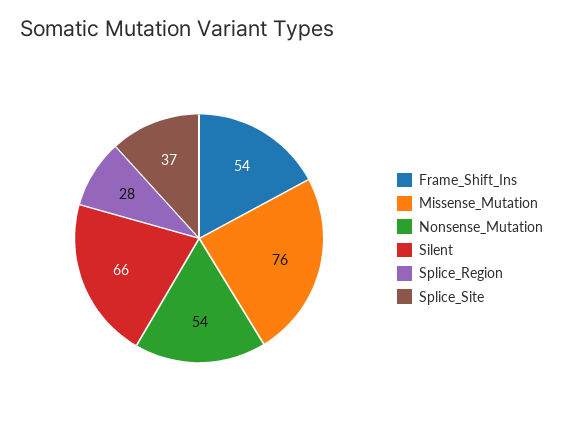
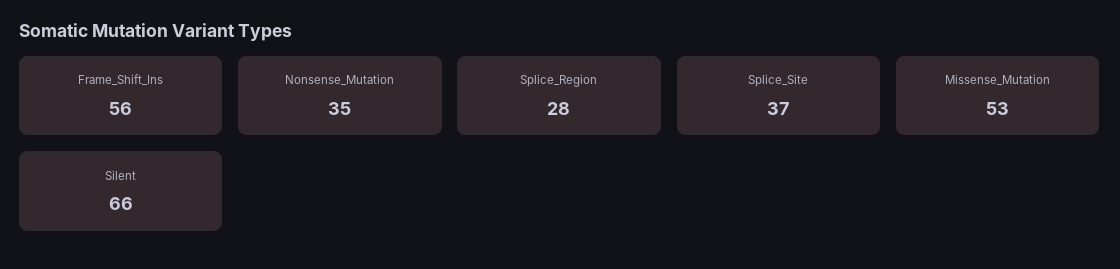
  {
-   "Frame_Shift_Ins": 54,
+   "Frame_Shift_Ins": 56,
-   "Missense_Mutation": 76,
+   "Missense_Mutation": 53,
-   "Nonsense_Mutation": 54,
+   "Nonsense_Mutation": 35,
    "Silent": 66,
    "Splice_Region": 28,
    "Splice_Site": 37
  }

